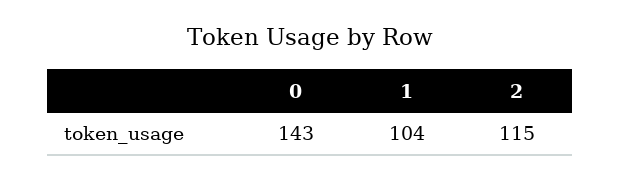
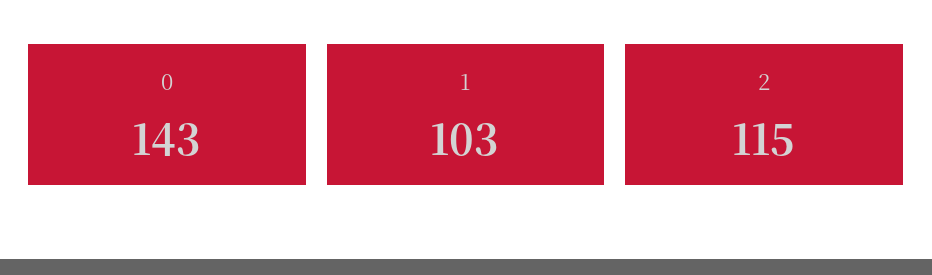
  {
    "0": 143,
-   "1": 104,
+   "1": 103,
    "2": 115
  }

